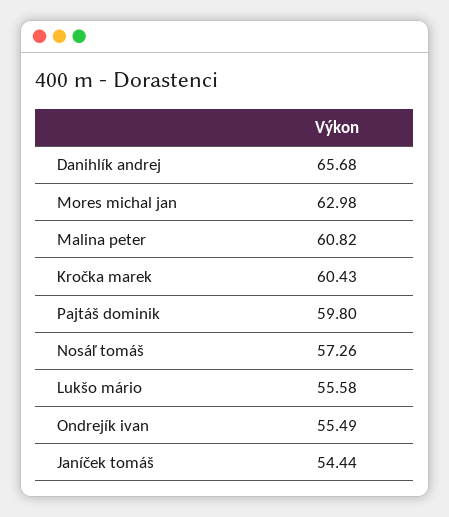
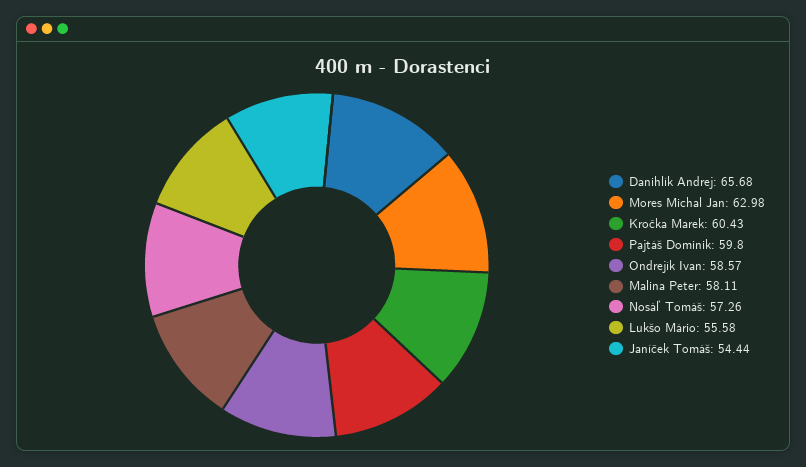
  {
    "Danihlík andrej": 65.68,
    "Mores michal jan": 62.98,
-   "Malina peter": 60.82,
+   "Malina peter": 58.11,
    "Kročka marek": 60.43,
    "Pajtáš dominik": 59.8,
    "Nosáľ tomáš": 57.26,
    "Lukšo mário": 55.58,
-   "Ondrejík ivan": 55.49,
+   "Ondrejík ivan": 58.57,
    "Janíček tomáš": 54.44
  }

